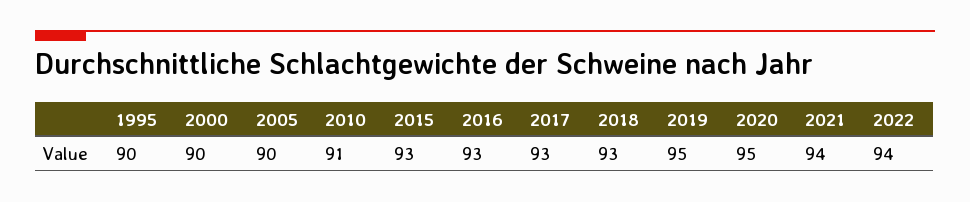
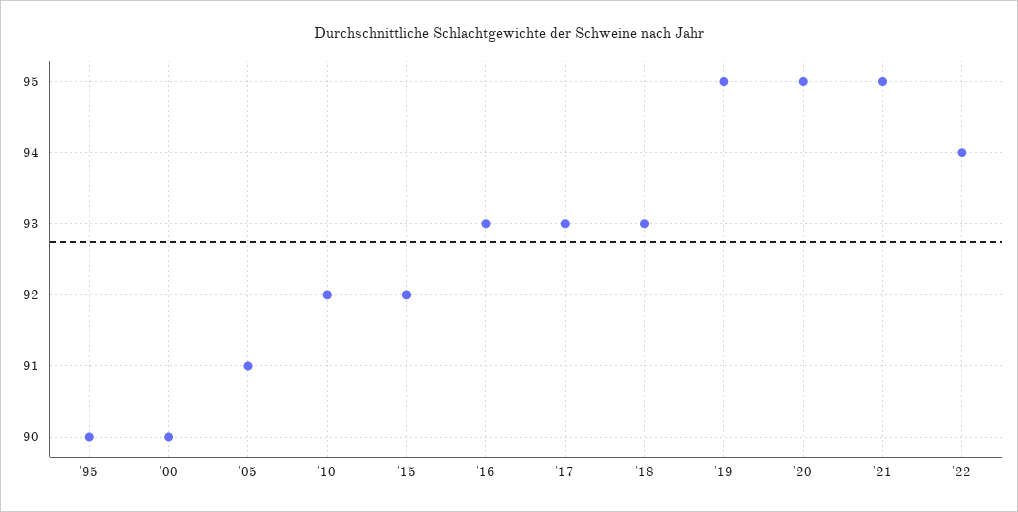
  {
    "1995": 90,
    "2000": 90,
-   "2005": 90,
+   "2005": 91,
-   "2010": 91,
+   "2010": 92,
-   "2015": 93,
+   "2015": 92,
    "2016": 93,
    "2017": 93,
    "2018": 93,
    "2019": 95,
    "2020": 95,
-   "2021": 94,
+   "2021": 95,
    "2022": 94
  }

